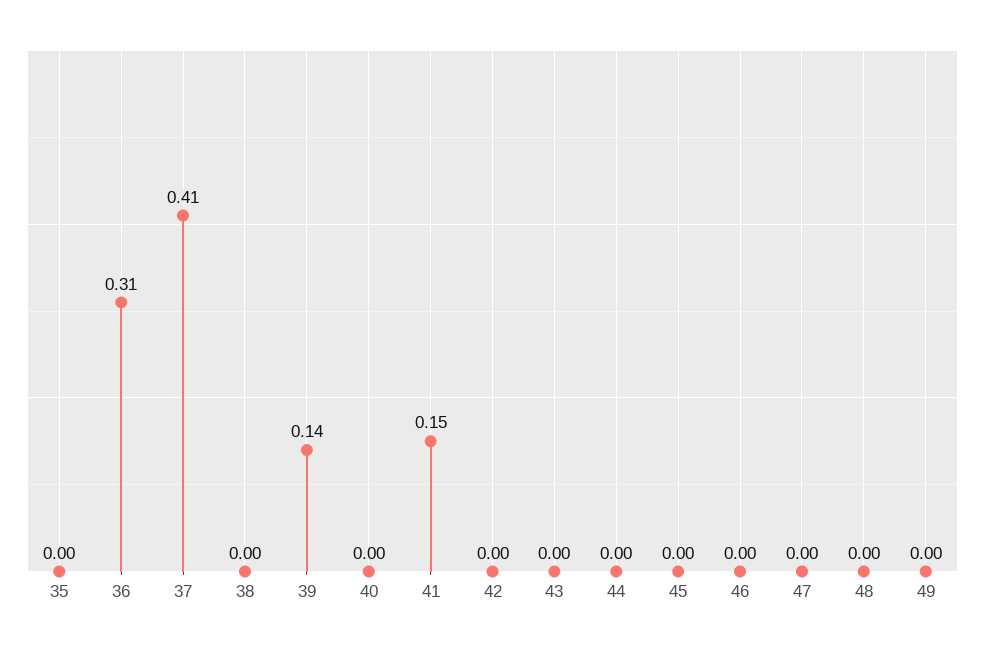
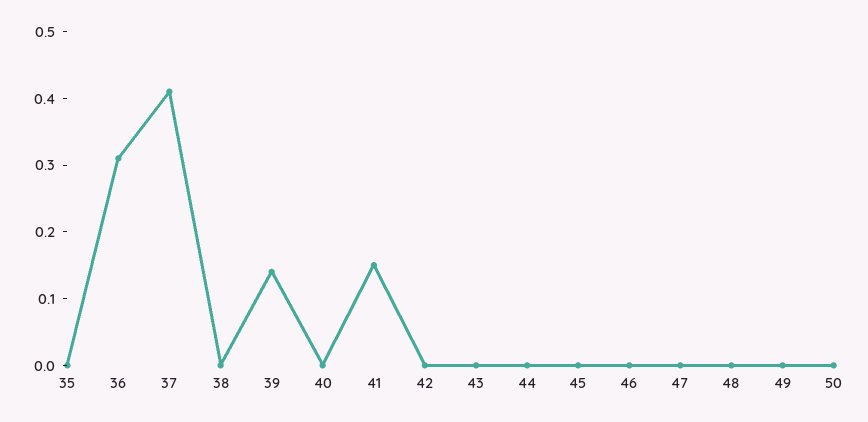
  {
    "35": 0,
    "36": 0.31,
    "37": 0.41,
    "38": 0,
    "39": 0.14,
    "40": 0,
    "41": 0.15,
    "42": 0,
    "43": 0,
    "44": 0,
    "45": 0,
    "46": 0,
    "47": 0,
    "48": 0,
-   "49": 0
+   "49": 0,
+   "50": 0
  }

